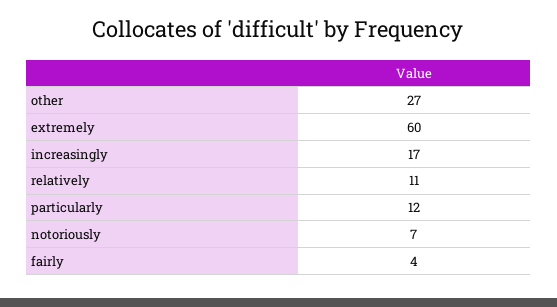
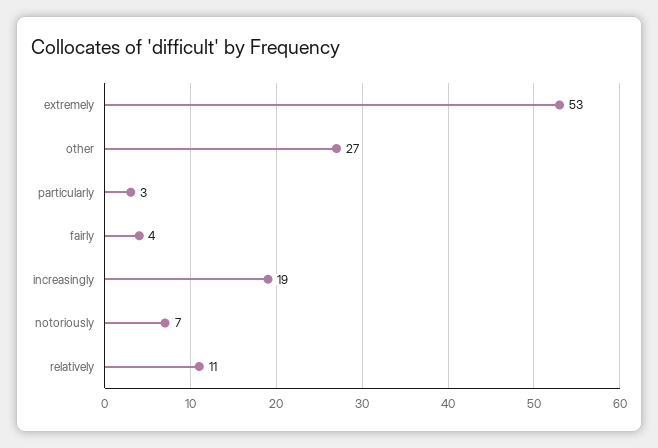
  {
    "other": 27,
-   "extremely": 60,
+   "extremely": 53,
-   "increasingly": 17,
+   "increasingly": 19,
    "relatively": 11,
-   "particularly": 12,
+   "particularly": 3,
    "notoriously": 7,
    "fairly": 4
  }

